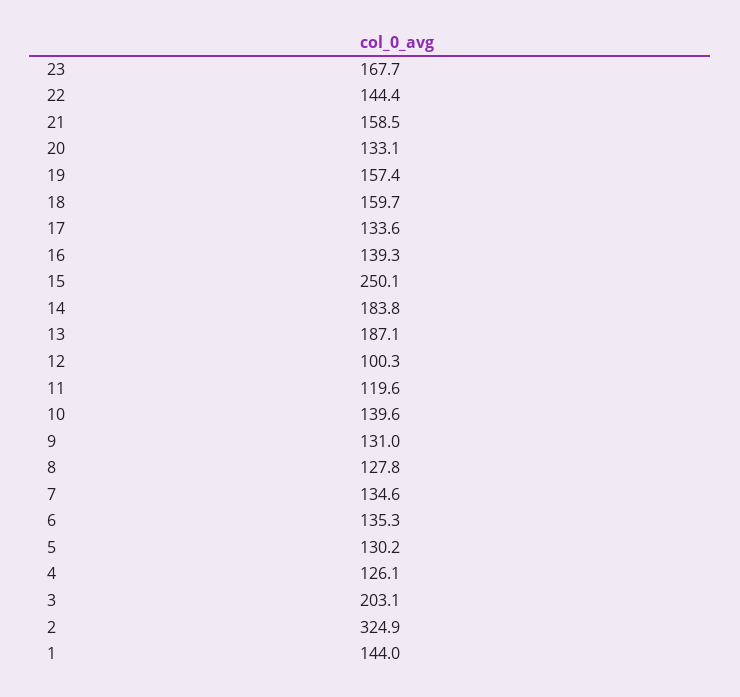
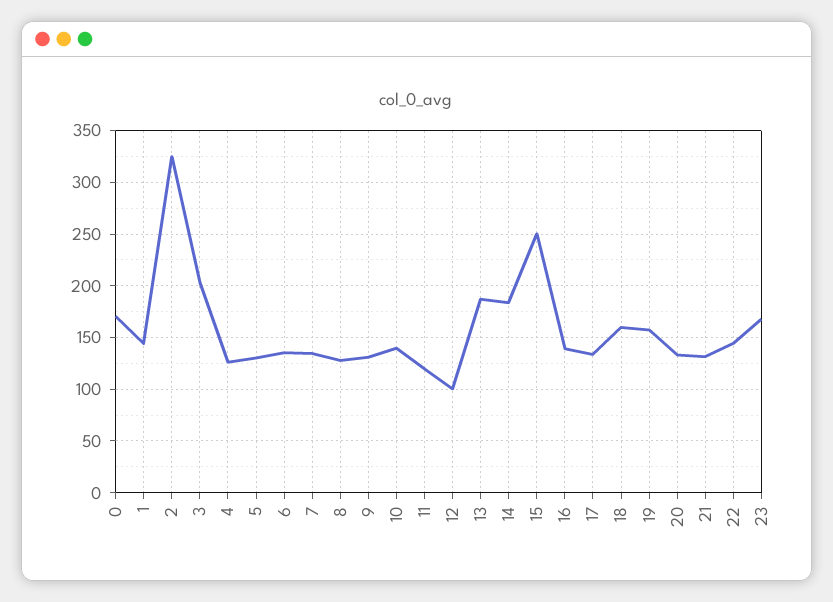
  {
    "23": 167.7,
    "22": 144.4,
-   "21": 158.5,
+   "21": 130,
    "20": 133.1,
    "19": 157.4,
    "18": 159.7,
    "17": 133.6,
    "16": 139.3,
    "15": 250.1,
    "14": 183.8,
    "13": 187.1,
    "12": 100.3,
    "11": 119.6,
    "10": 139.6,
    "9": 131,
    "8": 127.8,
    "7": 134.6,
    "6": 135.3,
    "5": 130.2,
    "4": 126.1,
    "3": 203.1,
    "2": 324.9,
-   "1": 144
+   "1": 144,
+   "0": 170
  }

